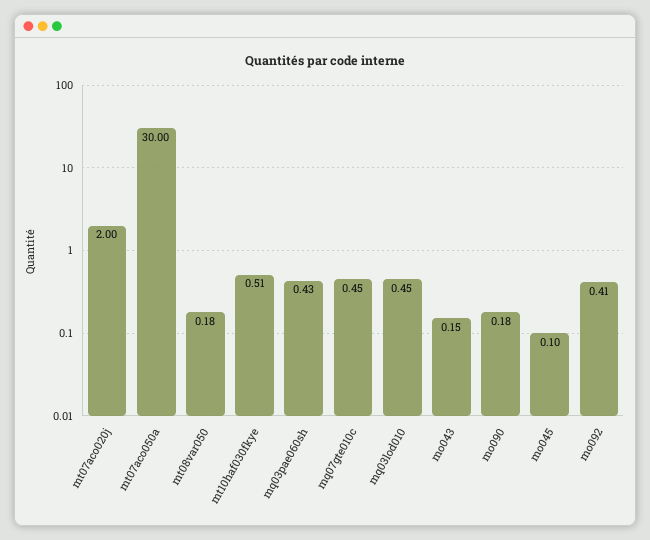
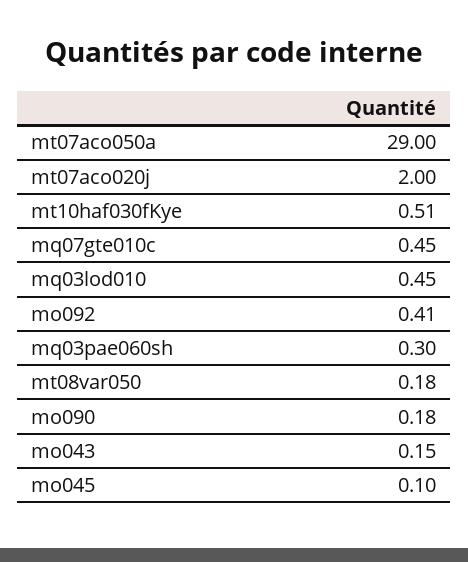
  {
    "mt07aco020j": 2,
-   "mt07aco050a": 30,
+   "mt07aco050a": 29,
    "mt08var050": 0.18,
    "mt10haf030fkye": 0.51,
-   "mq03pae060sh": 0.43,
+   "mq03pae060sh": 0.3,
    "mq07gte010c": 0.45,
    "mq03lod010": 0.45,
    "mo043": 0.15,
    "mo090": 0.18,
    "mo045": 0.1,
    "mo092": 0.41
  }

